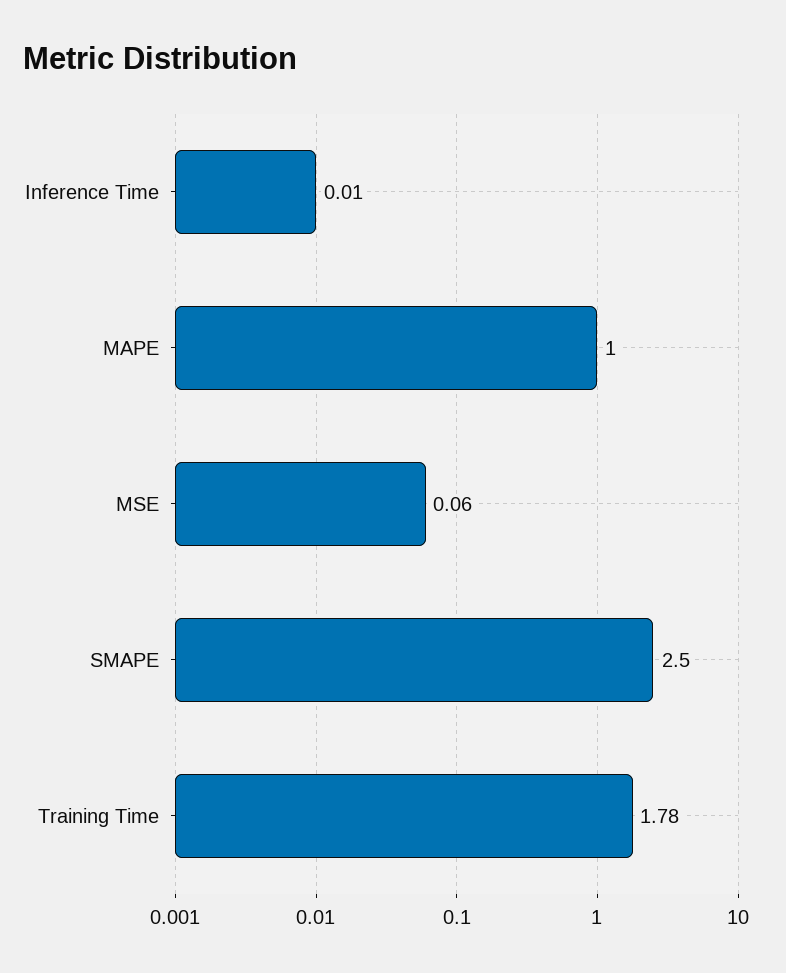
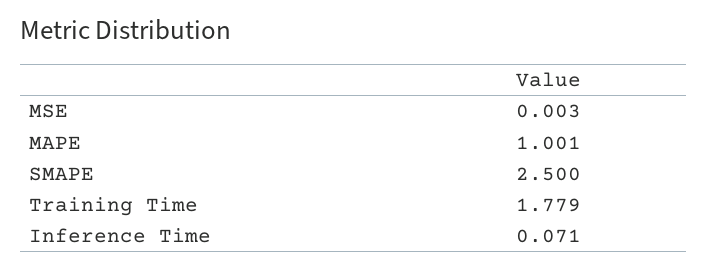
  {
-   "Inference Time": 0.01,
+   "Inference Time": 0.071,
    "MAPE": 1.001,
-   "MSE": 0.06,
+   "MSE": 0.003,
    "SMAPE": 2.5,
    "Training Time": 1.779
  }

